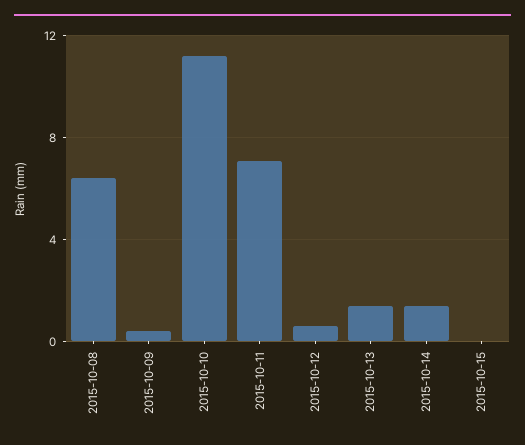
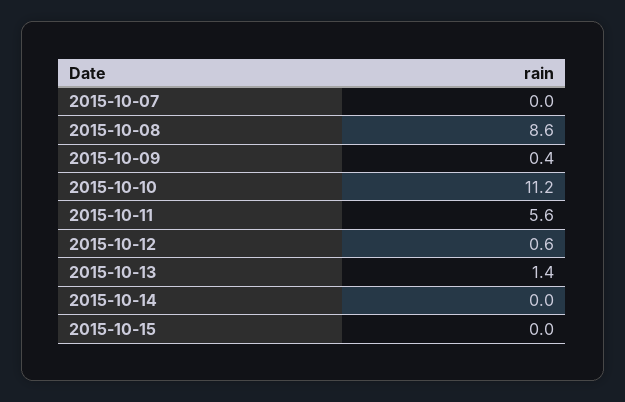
  {
-   "2015-10-08": 6.5,
+   "2015-10-08": 8.6,
    "2015-10-09": 0.4,
    "2015-10-10": 11.2,
-   "2015-10-11": 7,
+   "2015-10-11": 5.6,
    "2015-10-12": 0.6,
    "2015-10-13": 1.4,
-   "2015-10-14": 1.5,
+   "2015-10-14": 0,
-   "2015-10-15": 0
+   "2015-10-15": 0,
+   "2015-10-07": 0
  }

